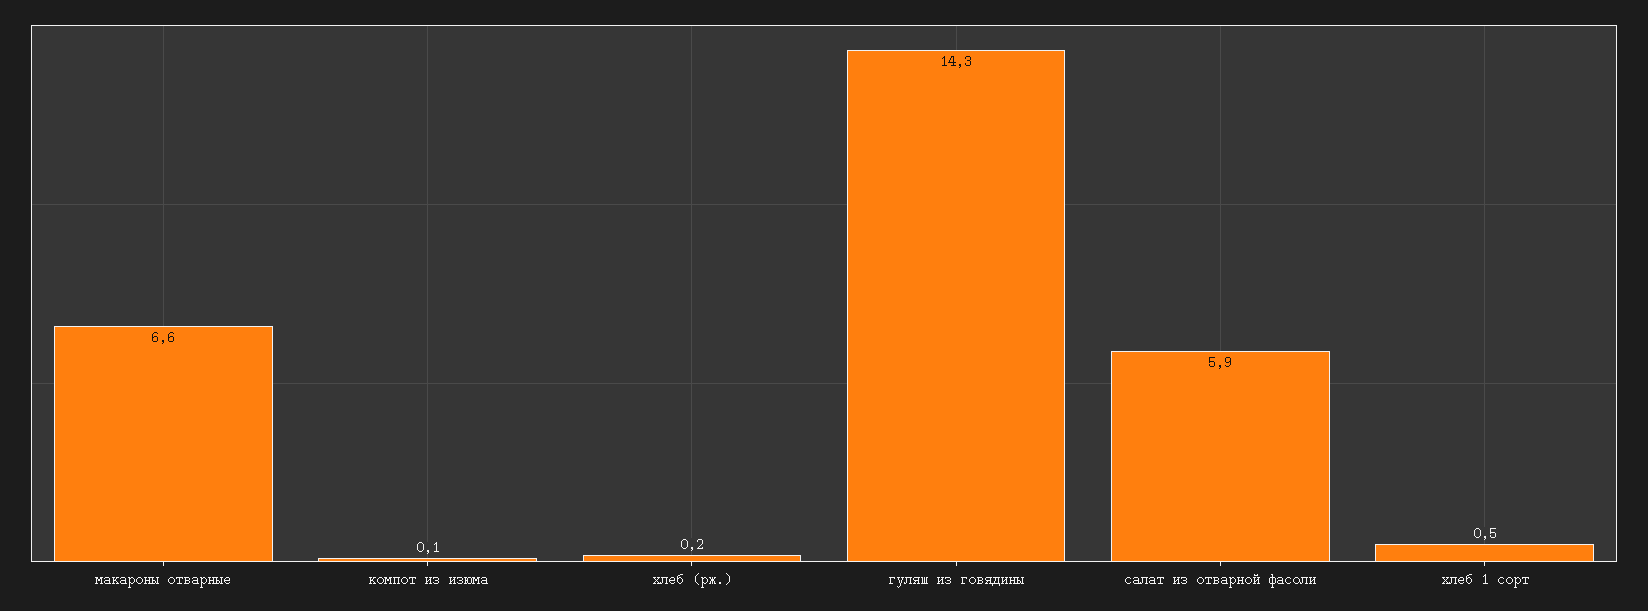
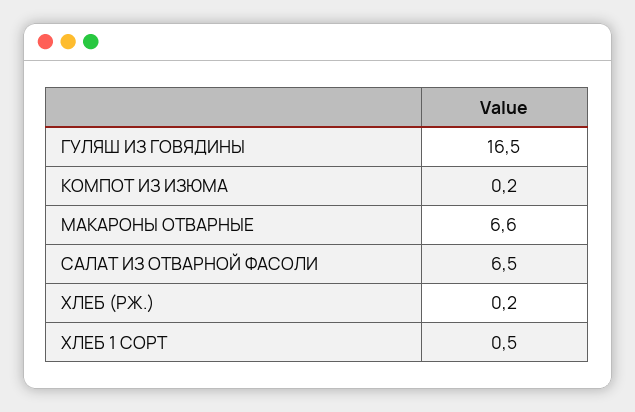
  {
    "макароны отварные": 6.6,
-   "компот из изюма": 0.1,
+   "компот из изюма": 0.2,
    "хлеб (рж.)": 0.2,
-   "гуляш из говядины": 14.3,
+   "гуляш из говядины": 16.5,
-   "салат из отварной фасоли": 5.9,
+   "салат из отварной фасоли": 6.5,
    "хлеб 1 сорт": 0.5
  }

